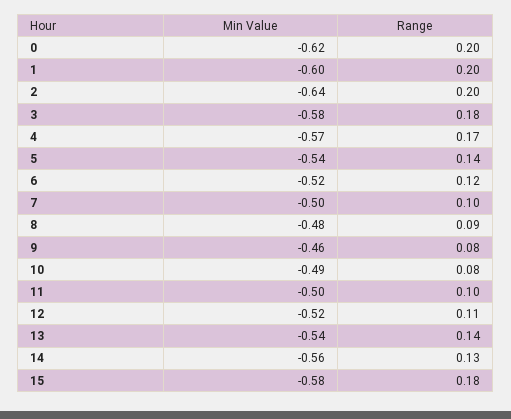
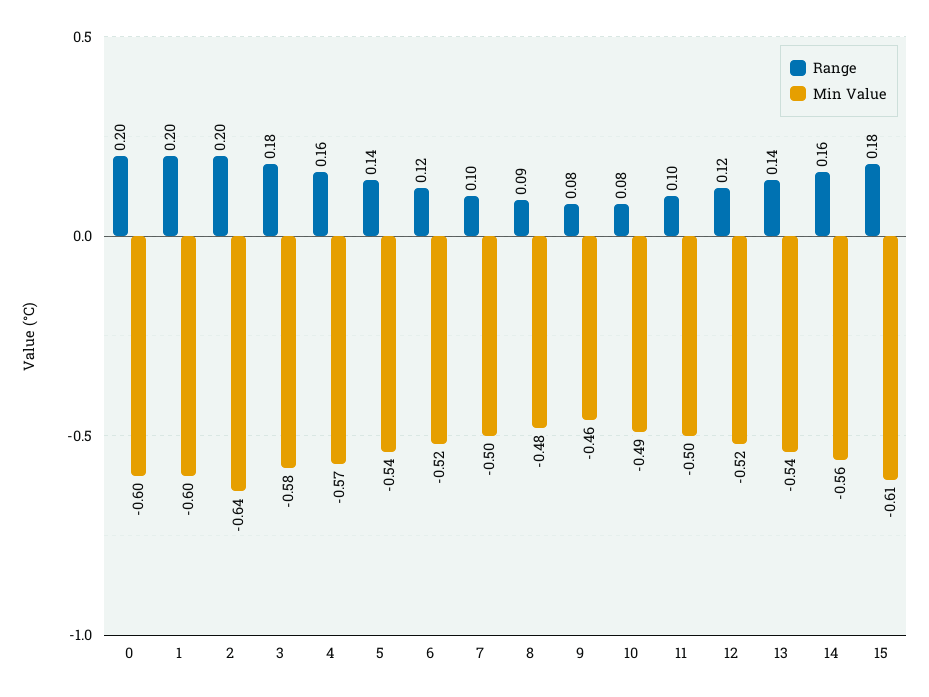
  {
    "Min Value": {
-     "0": -0.62,
+     "0": -0.6,
      "1": -0.6,
      "2": -0.64,
      "3": -0.58,
      "4": -0.57,
      "5": -0.54,
      "6": -0.52,
      "7": -0.5,
      "8": -0.48,
      "9": -0.46,
      "10": -0.49,
      "11": -0.5,
      "12": -0.52,
      "13": -0.54,
      "14": -0.56,
-     "15": -0.58
+     "15": -0.61
    },
    "Range": {
      "0": 0.2,
      "1": 0.2,
      "2": 0.2,
      "3": 0.18,
-     "4": 0.17,
+     "4": 0.16,
      "5": 0.14,
      "6": 0.12,
      "7": 0.1,
      "8": 0.09,
      "9": 0.08,
      "10": 0.08,
      "11": 0.1,
-     "12": 0.11,
+     "12": 0.12,
      "13": 0.14,
-     "14": 0.13,
+     "14": 0.16,
      "15": 0.18
    }
  }

